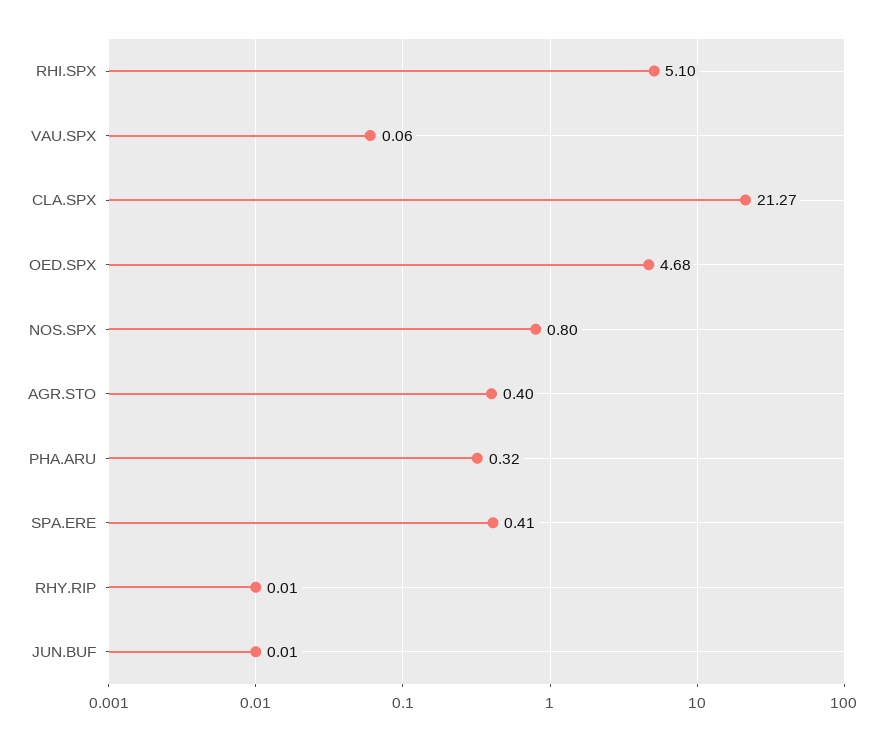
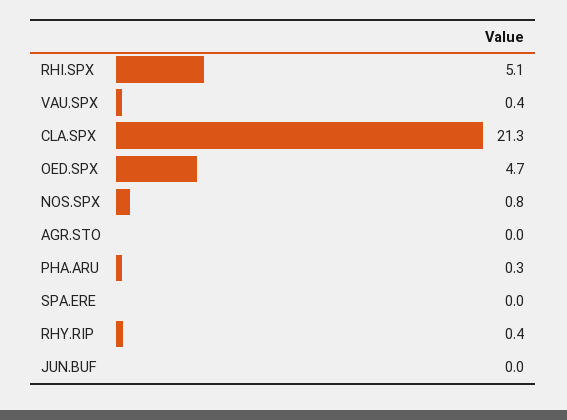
  {
    "RHI.SPX": 5.1,
-   "VAU.SPX": 0.06,
+   "VAU.SPX": 0.4,
    "CLA.SPX": 21.27,
    "OED.SPX": 4.68,
    "NOS.SPX": 0.8,
-   "AGR.STO": 0.4,
+   "AGR.STO": 0,
    "PHA.ARU": 0.32,
-   "SPA.ERE": 0.41,
+   "SPA.ERE": 0,
-   "RHY.RIP": 0.01,
+   "RHY.RIP": 0.4,
    "JUN.BUF": 0.01
  }

